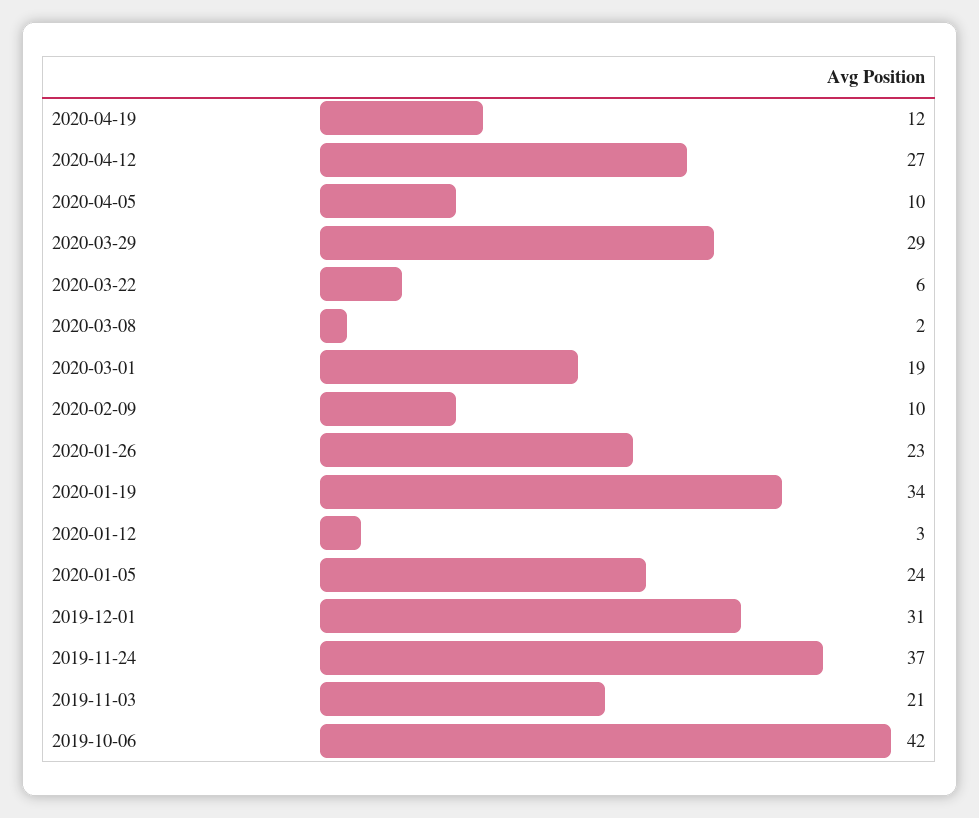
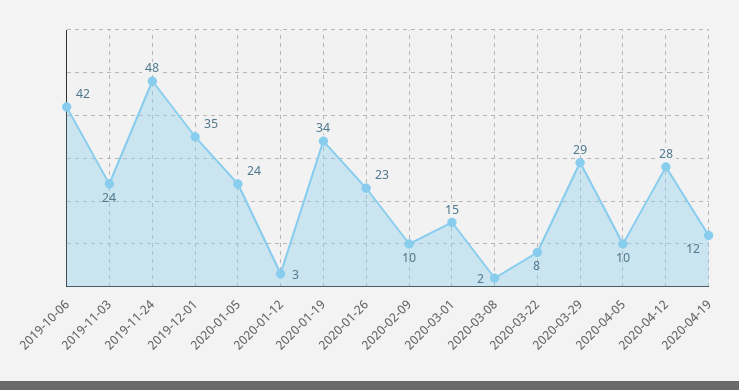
  {
    "2020-04-19": 12,
-   "2020-04-12": 27,
+   "2020-04-12": 28,
    "2020-04-05": 10,
    "2020-03-29": 29,
-   "2020-03-22": 6,
+   "2020-03-22": 8,
    "2020-03-08": 2,
-   "2020-03-01": 19,
+   "2020-03-01": 15,
    "2020-02-09": 10,
    "2020-01-26": 23,
    "2020-01-19": 34,
    "2020-01-12": 3,
    "2020-01-05": 24,
-   "2019-12-01": 31,
+   "2019-12-01": 35,
-   "2019-11-24": 37,
+   "2019-11-24": 48,
-   "2019-11-03": 21,
+   "2019-11-03": 24,
    "2019-10-06": 42
  }

